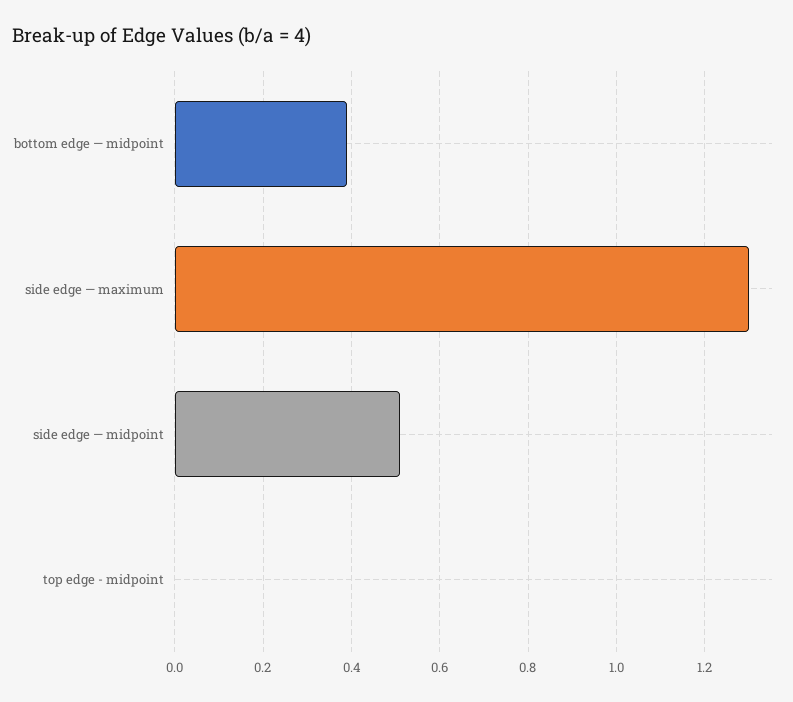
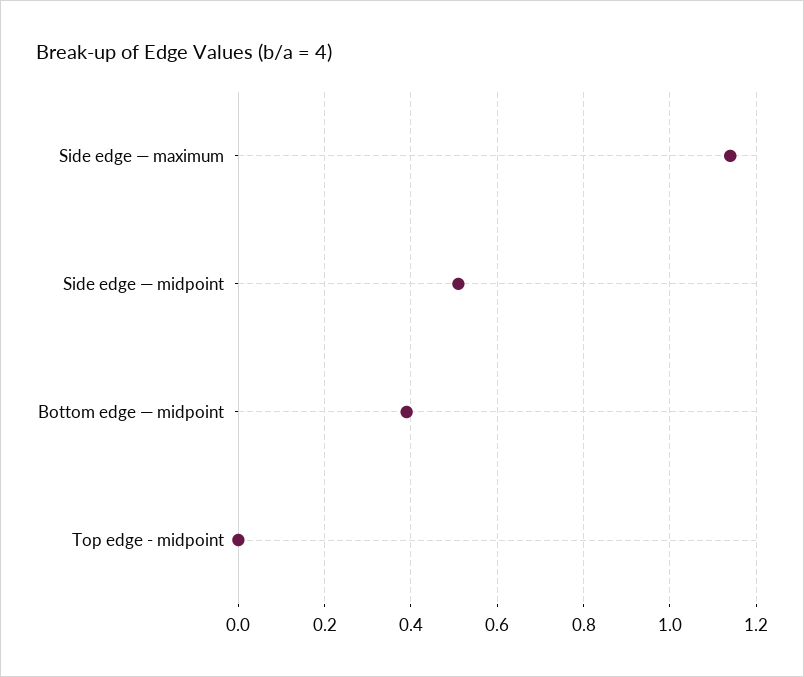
  {
    "bottom edge — midpoint": 0.4,
-   "side edge — maximum": 1.3,
+   "side edge — maximum": 1.15,
    "side edge — midpoint": 0.5,
    "top edge - midpoint": 0
  }

